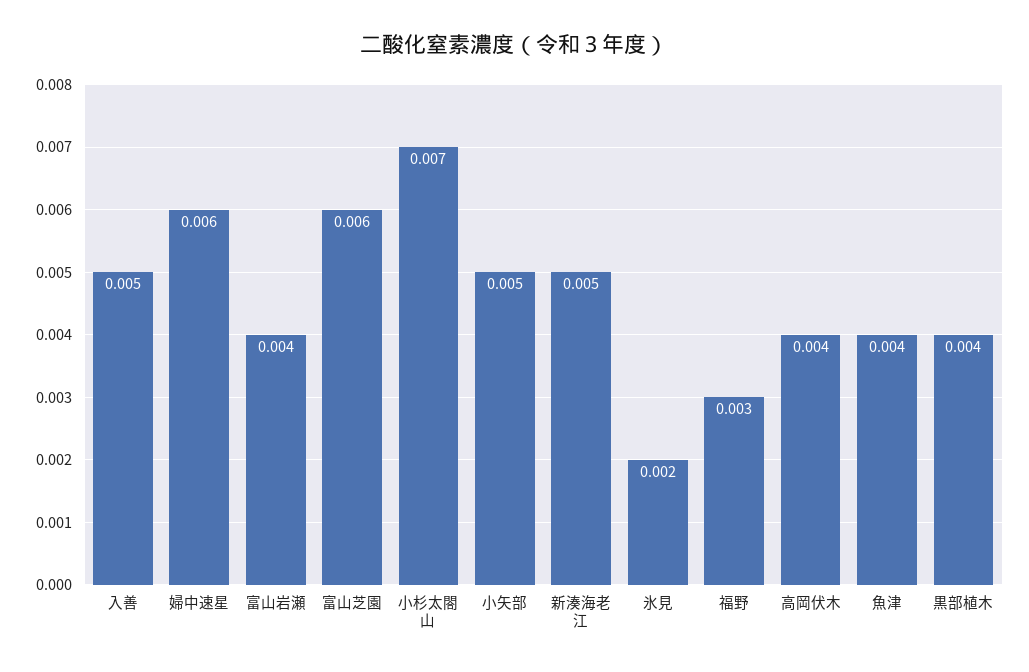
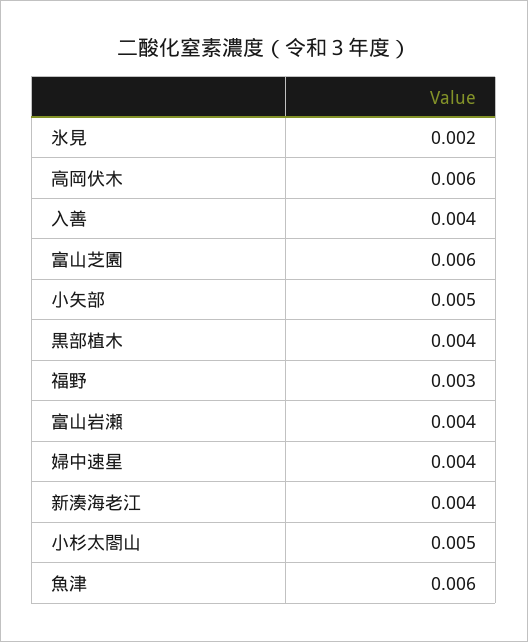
  {
-   "入善": 0.005,
+   "入善": 0.004,
-   "婦中速星": 0.006,
+   "婦中速星": 0.004,
    "富山岩瀬": 0.004,
    "富山芝園": 0.006,
-   "小杉太閤山": 0.007,
+   "小杉太閤山": 0.005,
    "小矢部": 0.005,
-   "新湊海老江": 0.005,
+   "新湊海老江": 0.004,
    "氷見": 0.002,
    "福野": 0.003,
-   "高岡伏木": 0.004,
+   "高岡伏木": 0.006,
-   "魚津": 0.004,
+   "魚津": 0.006,
    "黒部植木": 0.004
  }

